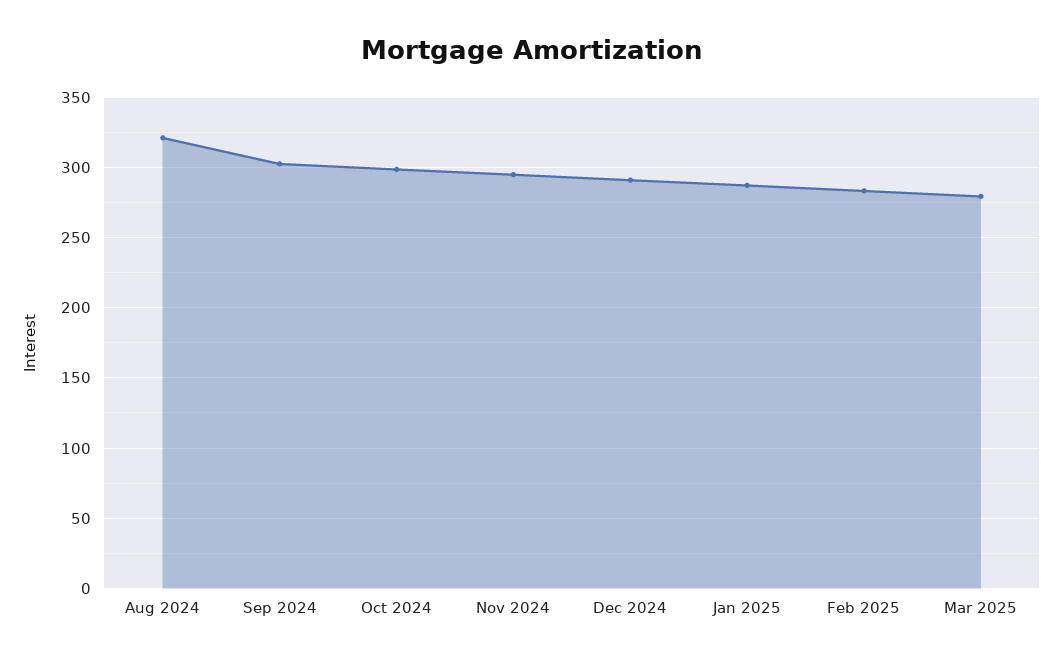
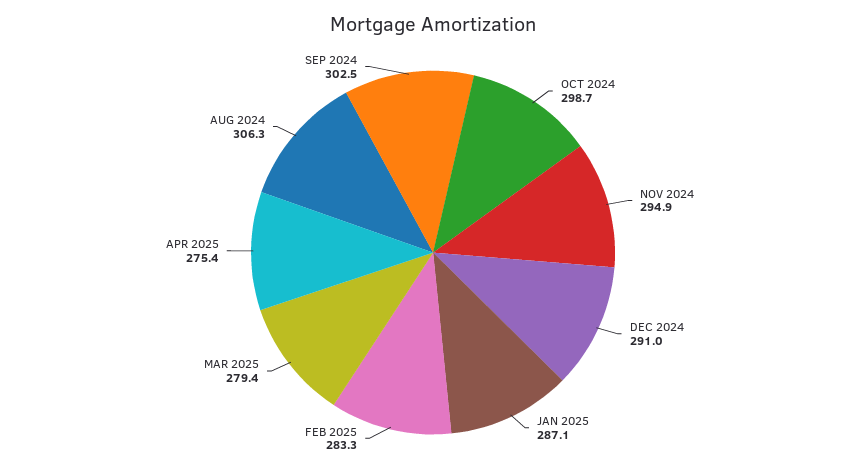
  {
-   "Aug 2024": 320,
+   "Aug 2024": 306.3,
    "Sep 2024": 302.5,
    "Oct 2024": 298.7,
    "Nov 2024": 294.9,
    "Dec 2024": 291,
    "Jan 2025": 287.1,
    "Feb 2025": 283.3,
-   "Mar 2025": 279.4
+   "Mar 2025": 279.4,
+   "APR 2025": 275.4
  }

